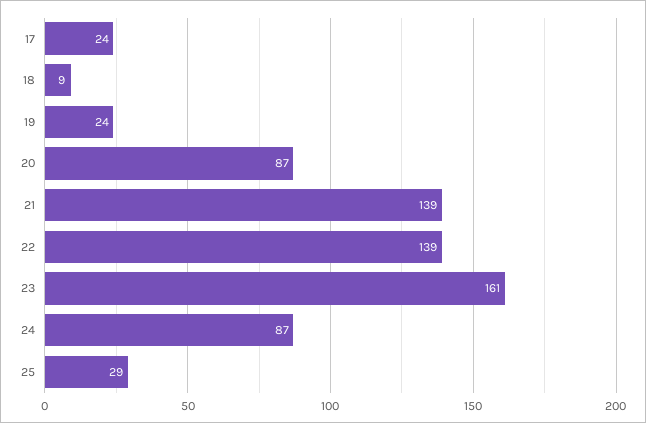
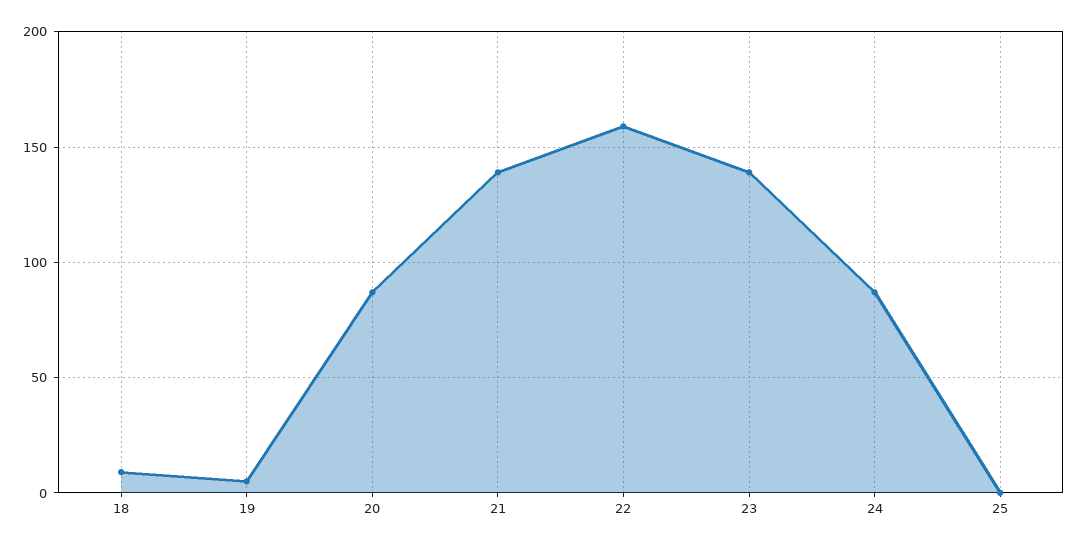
  {
-   "17": 24,
    "18": 9,
-   "19": 24,
+   "19": 5,
    "20": 87,
    "21": 139,
-   "22": 139,
+   "22": 160,
-   "23": 161,
+   "23": 140,
    "24": 87,
-   "25": 29
+   "25": 0
  }

